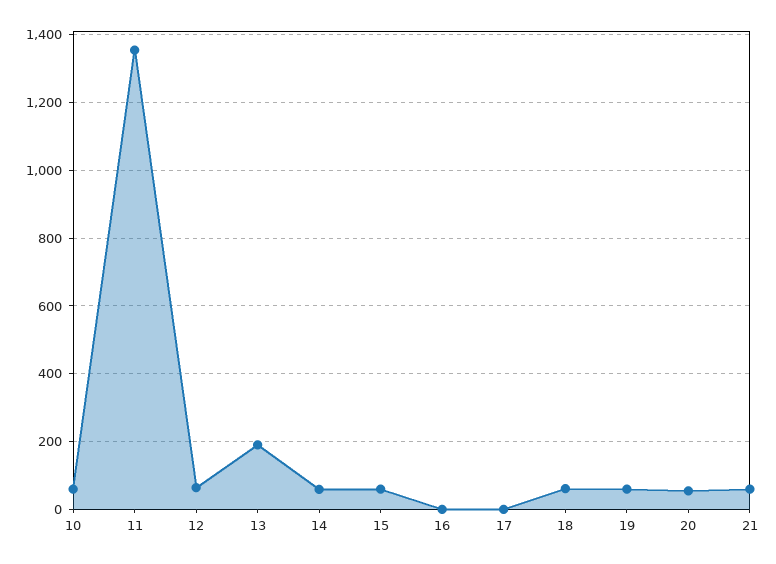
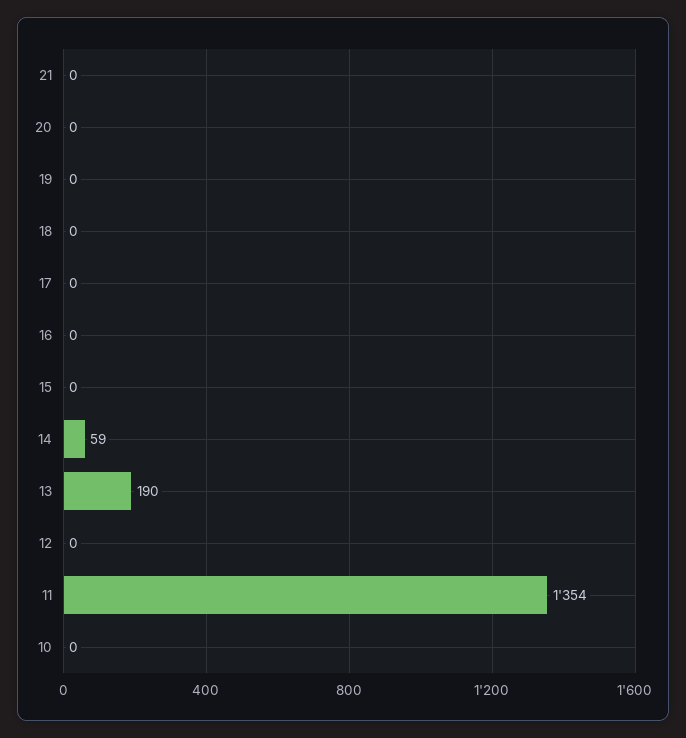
  {
-   "10": 60,
+   "10": 0,
    "11": 1354,
-   "12": 60,
+   "12": 0,
    "13": 190,
    "14": 59,
-   "15": 60,
+   "15": 0,
    "16": 0,
    "17": 0,
-   "18": 60,
+   "18": 0,
-   "19": 60,
+   "19": 0,
-   "20": 60,
+   "20": 0,
-   "21": 60
+   "21": 0
  }

